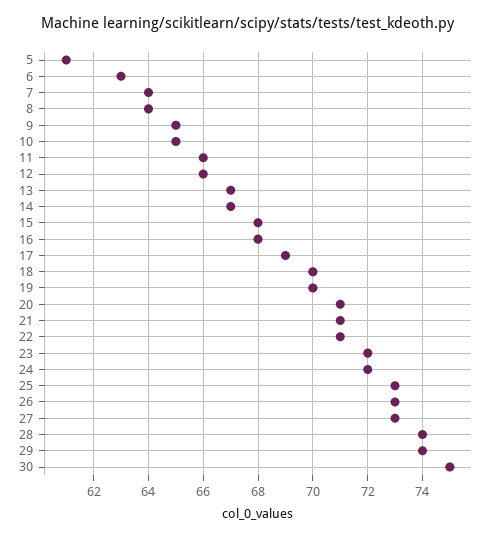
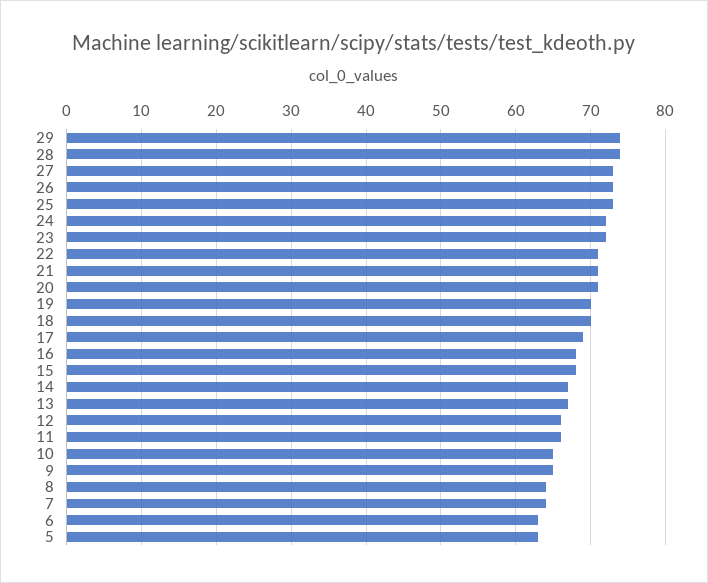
  {
-   "5": 61,
+   "5": 63,
    "6": 63,
    "7": 64,
    "8": 64,
    "9": 65,
    "10": 65,
    "11": 66,
    "12": 66,
    "13": 67,
    "14": 67,
    "15": 68,
    "16": 68,
    "17": 69,
    "18": 70,
    "19": 70,
    "20": 71,
    "21": 71,
    "22": 71,
    "23": 72,
    "24": 72,
    "25": 73,
    "26": 73,
    "27": 73,
    "28": 74,
-   "29": 74,
+   "29": 74
-   "30": 75
  }

